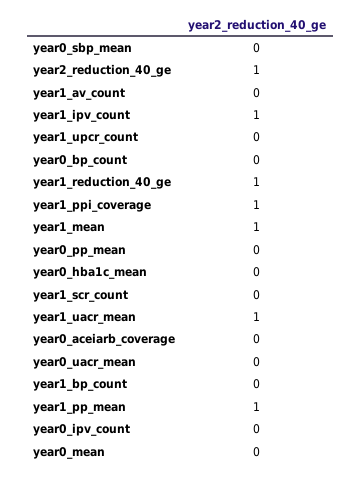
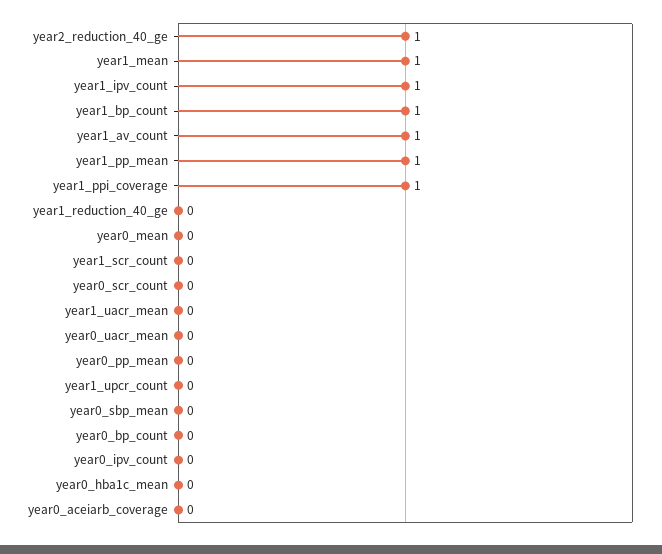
  {
    "year0_sbp_mean": 0,
    "year2_reduction_40_ge": 1,
-   "year1_av_count": 0,
+   "year1_av_count": 1,
    "year1_ipv_count": 1,
    "year1_upcr_count": 0,
    "year0_bp_count": 0,
-   "year1_reduction_40_ge": 1,
+   "year1_reduction_40_ge": 0,
    "year1_ppi_coverage": 1,
    "year1_mean": 1,
    "year0_pp_mean": 0,
    "year0_hba1c_mean": 0,
    "year1_scr_count": 0,
-   "year1_uacr_mean": 1,
+   "year1_uacr_mean": 0,
    "year0_aceiarb_coverage": 0,
    "year0_uacr_mean": 0,
-   "year1_bp_count": 0,
+   "year1_bp_count": 1,
    "year1_pp_mean": 1,
    "year0_ipv_count": 0,
-   "year0_mean": 0
+   "year0_mean": 0,
+   "year0_scr_count": 0
  }

